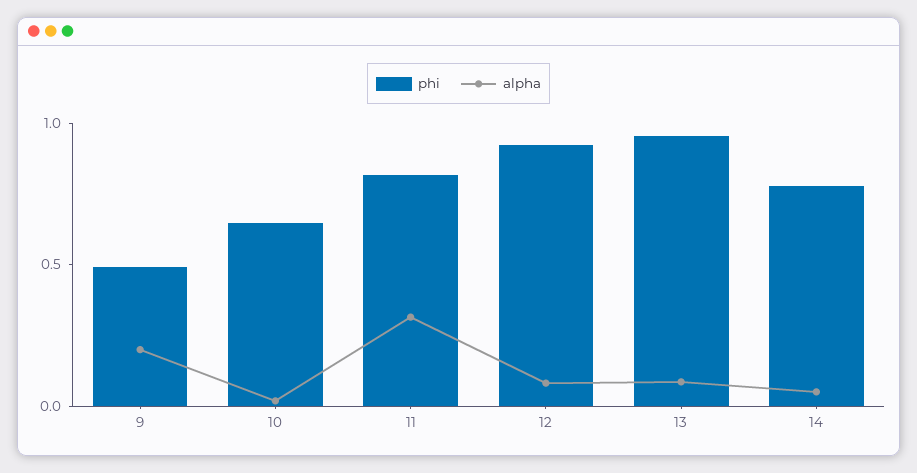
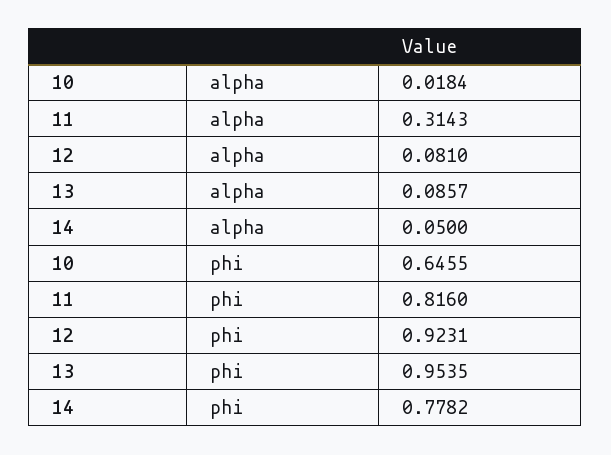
  {
    "phi": {
-     "9": 0.5,
      "10": 0.6455,
      "11": 0.816,
      "12": 0.9231,
      "13": 0.9535,
      "14": 0.7782
    },
    "alpha": {
-     "9": 0.2,
      "10": 0.0184,
      "11": 0.3143,
      "12": 0.081,
      "13": 0.0857,
      "14": 0.05
    }
  }

